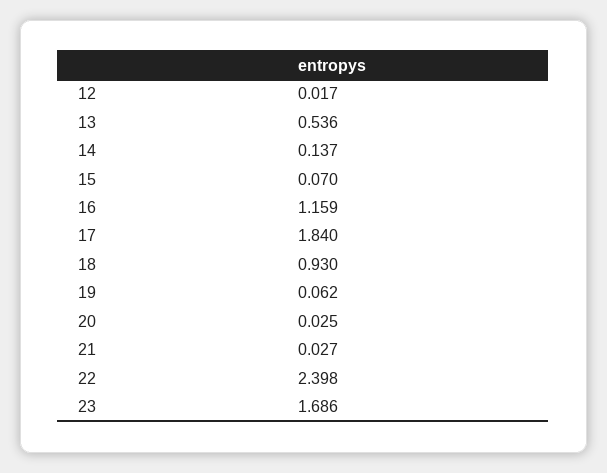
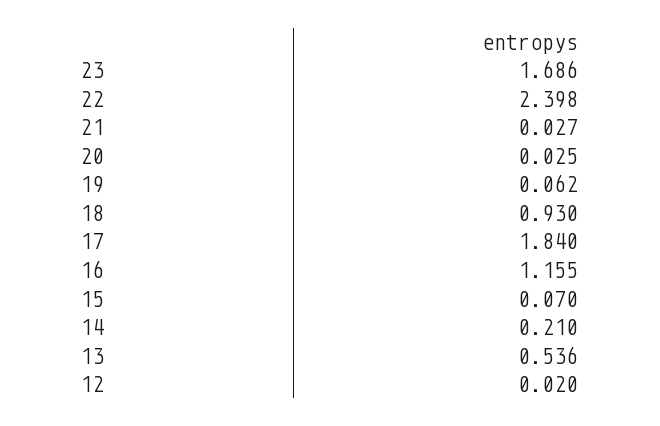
  {
-   "12": 0.017,
+   "12": 0.02,
    "13": 0.536,
-   "14": 0.137,
+   "14": 0.21,
    "15": 0.07,
-   "16": 1.159,
+   "16": 1.155,
    "17": 1.84,
    "18": 0.93,
    "19": 0.062,
    "20": 0.025,
    "21": 0.027,
    "22": 2.398,
    "23": 1.686
  }

